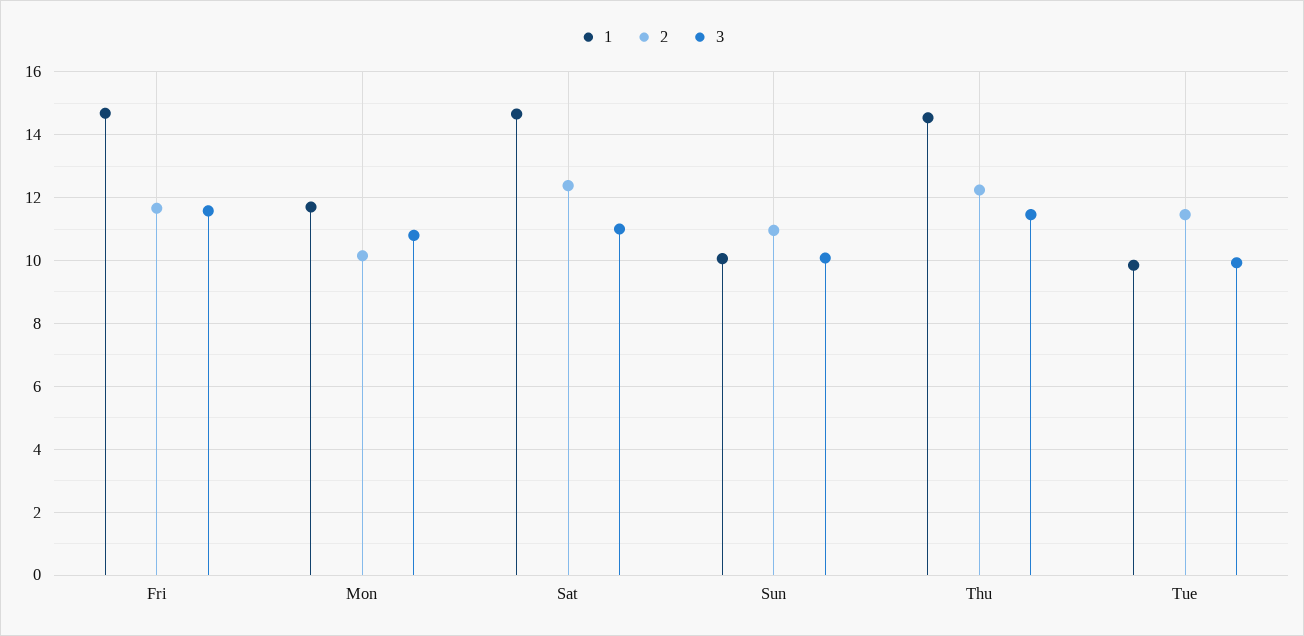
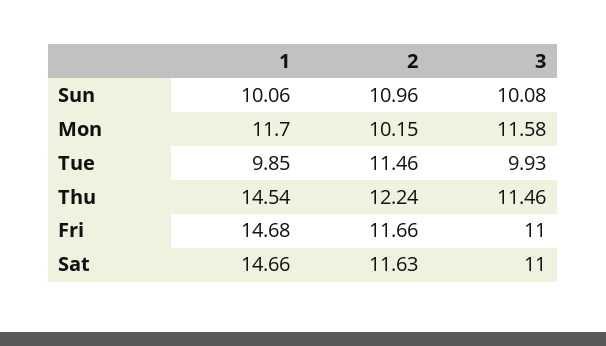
  {
    "1": {
      "Fri": 14.68,
      "Mon": 11.7,
      "Sat": 14.66,
      "Sun": 10.06,
      "Thu": 14.54,
      "Tue": 9.85
    },
    "2": {
      "Fri": 11.66,
      "Mon": 10.15,
-     "Sat": 12.4,
+     "Sat": 11.63,
      "Sun": 10.96,
      "Thu": 12.24,
      "Tue": 11.46
    },
    "3": {
-     "Fri": 11.6,
+     "Fri": 11,
-     "Mon": 10.8,
+     "Mon": 11.58,
      "Sat": 11,
      "Sun": 10.08,
      "Thu": 11.46,
      "Tue": 9.93
    }
  }

